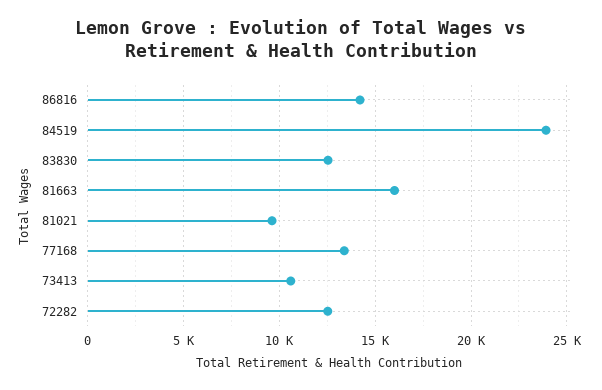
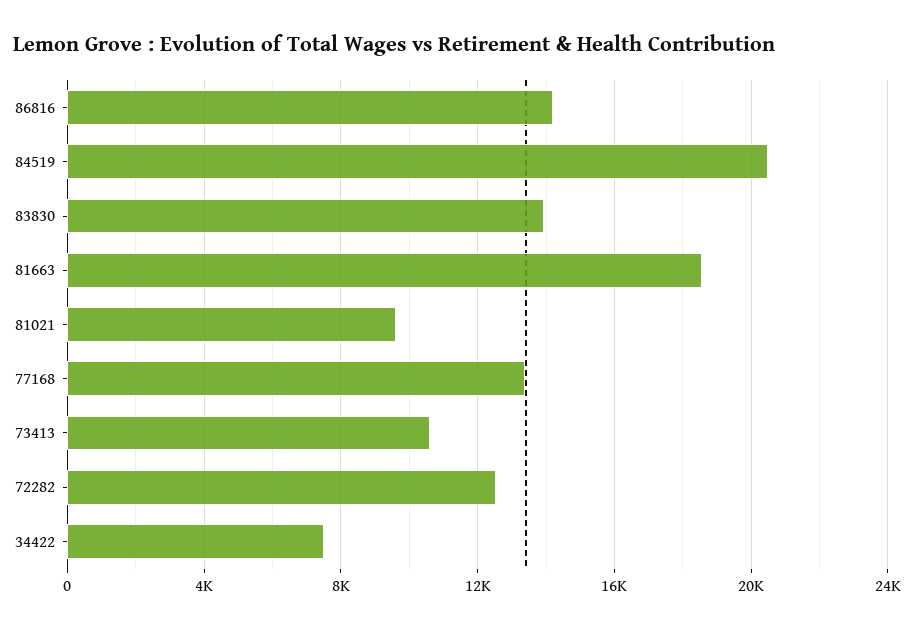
  {
    "86816": 14000,
-   "84519": 24000,
+   "84519": 20500,
-   "83830": 12500,
+   "83830": 14000,
-   "81663": 16000,
+   "81663": 18500,
    "81021": 9500,
    "77168": 13500,
    "73413": 10500,
-   "72282": 12500
+   "72282": 12500,
+   "34422": 7500
  }

